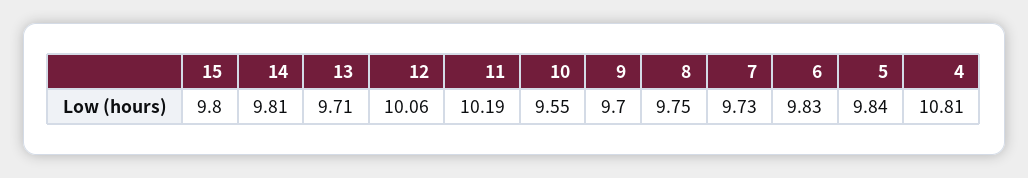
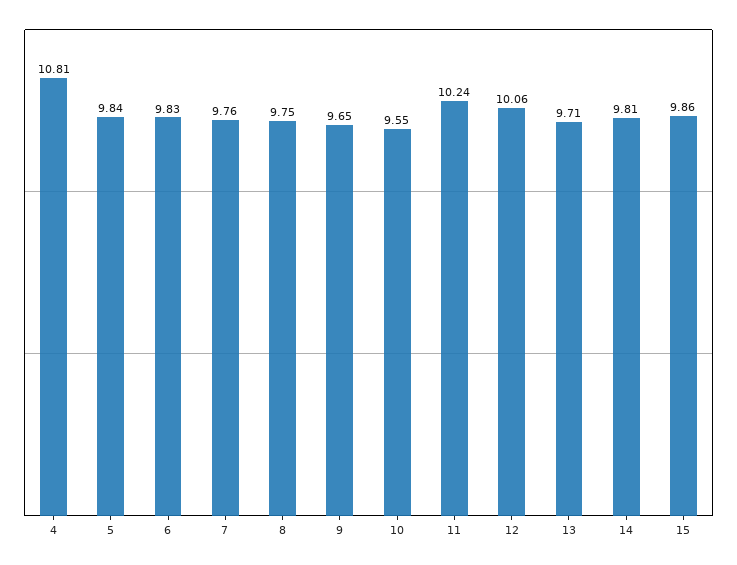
  {
-   "15": 9.8,
+   "15": 9.86,
    "14": 9.81,
    "13": 9.71,
    "12": 10.06,
-   "11": 10.19,
+   "11": 10.24,
    "10": 9.55,
-   "9": 9.7,
+   "9": 9.65,
    "8": 9.75,
-   "7": 9.73,
+   "7": 9.76,
    "6": 9.83,
    "5": 9.84,
    "4": 10.81
  }

